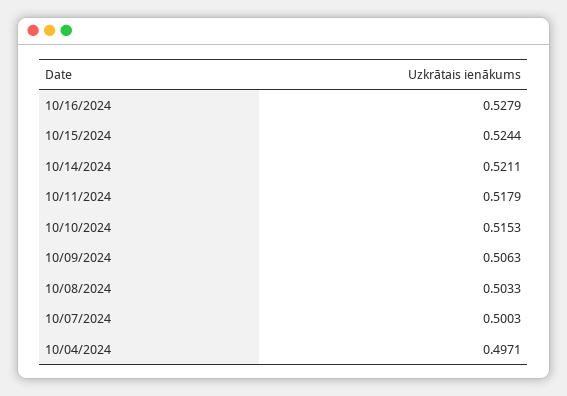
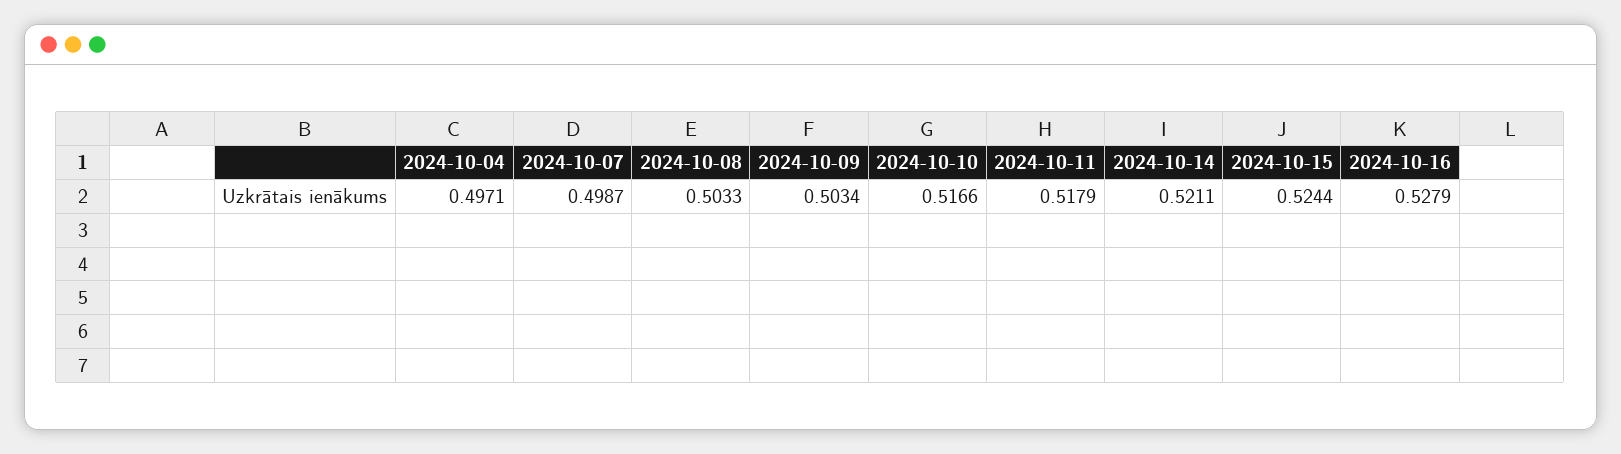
  {
    "10/16/2024": 0.5279,
    "10/15/2024": 0.5244,
    "10/14/2024": 0.5211,
    "10/11/2024": 0.5179,
-   "10/10/2024": 0.5153,
+   "10/10/2024": 0.5166,
-   "10/09/2024": 0.5063,
+   "10/09/2024": 0.5034,
    "10/08/2024": 0.5033,
-   "10/07/2024": 0.5003,
+   "10/07/2024": 0.4987,
    "10/04/2024": 0.4971
  }

